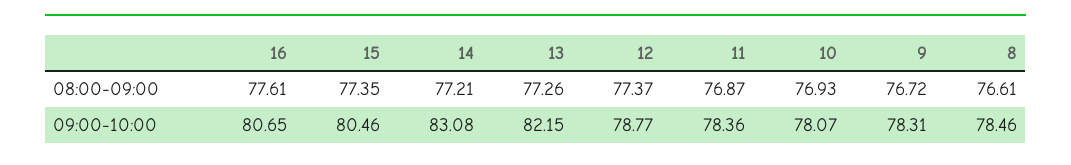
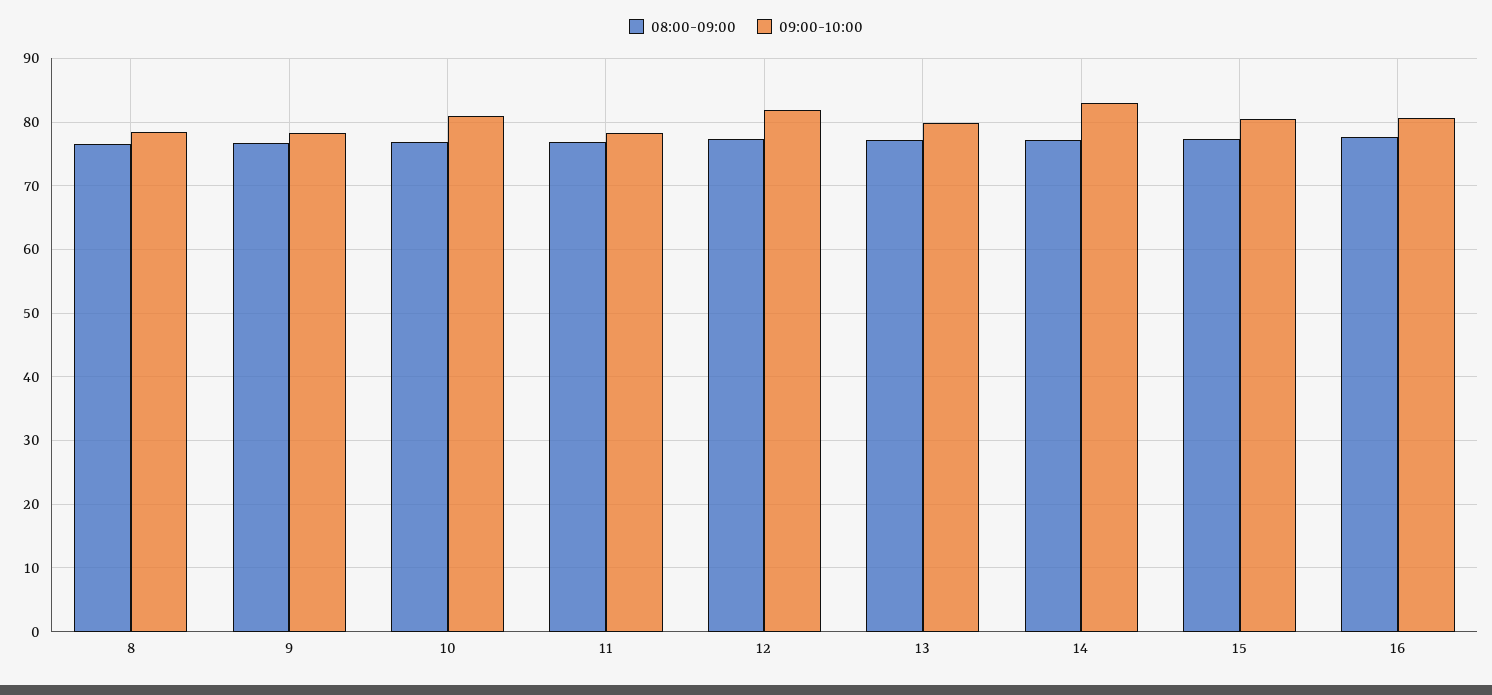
  {
    "08:00-09:00": {
      "16": 77.61,
      "15": 77.35,
      "14": 77.21,
      "13": 77.26,
      "12": 77.37,
      "11": 76.87,
      "10": 76.93,
      "9": 76.72,
      "8": 76.61
    },
    "09:00-10:00": {
      "16": 80.65,
      "15": 80.46,
      "14": 83.08,
-     "13": 82.15,
+     "13": 80,
-     "12": 78.77,
+     "12": 82,
      "11": 78.36,
-     "10": 78.07,
+     "10": 81,
      "9": 78.31,
      "8": 78.46
    }
  }

